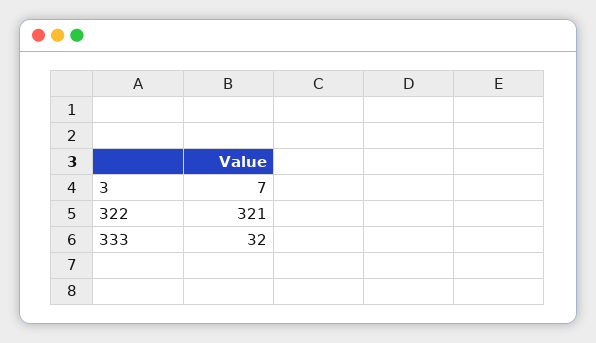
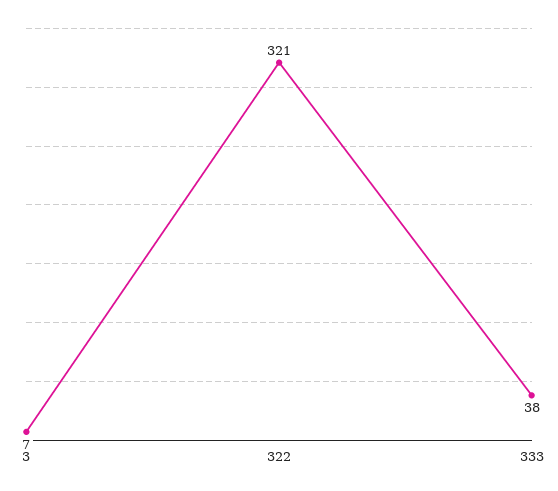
  {
    "3": 7,
    "322": 321,
-   "333": 32
+   "333": 38
  }

